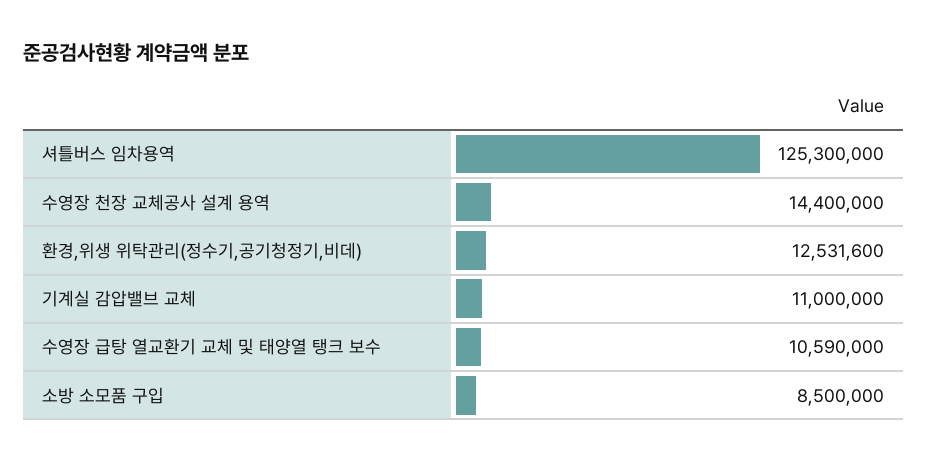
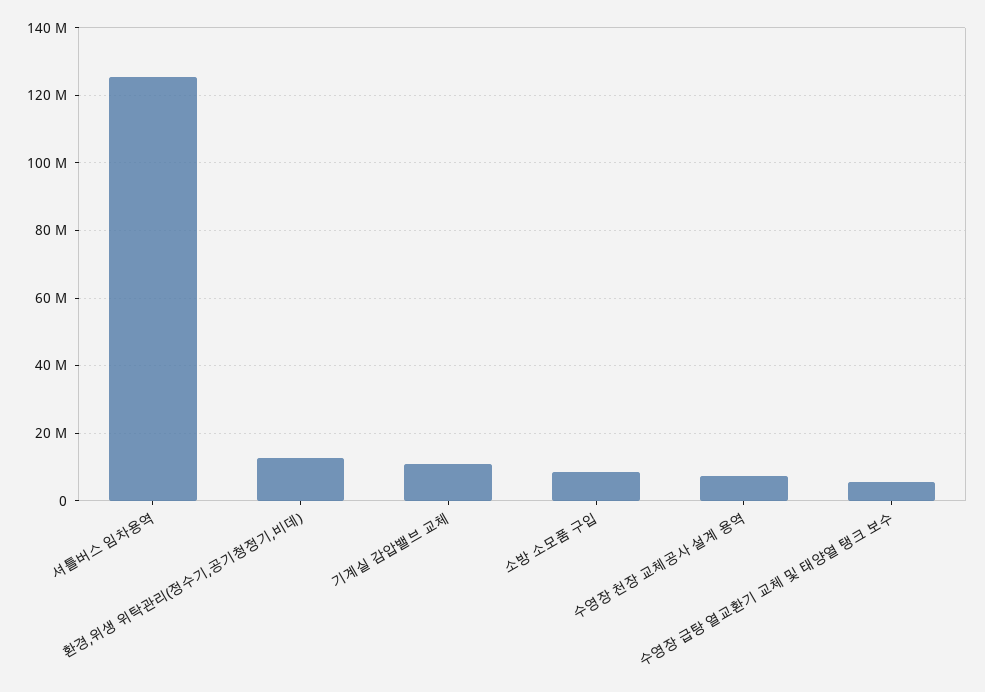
  {
    "셔틀버스 임차용역": 125300000,
-   "수영장 천장 교체공사 설계 용역": 14400000,
+   "수영장 천장 교체공사 설계 용역": 8000000,
    "환경,위생 위탁관리(정수기,공기청정기,비데)": 12531600,
    "기계실 감압밸브 교체": 11000000,
-   "수영장 급탕 열교환기 교체 및 태양열 탱크 보수": 10590000,
+   "수영장 급탕 열교환기 교체 및 태양열 탱크 보수": 6000000,
    "소방 소모품 구입": 8500000
  }

